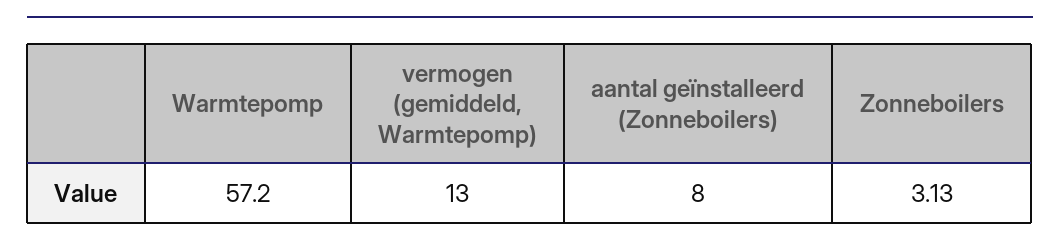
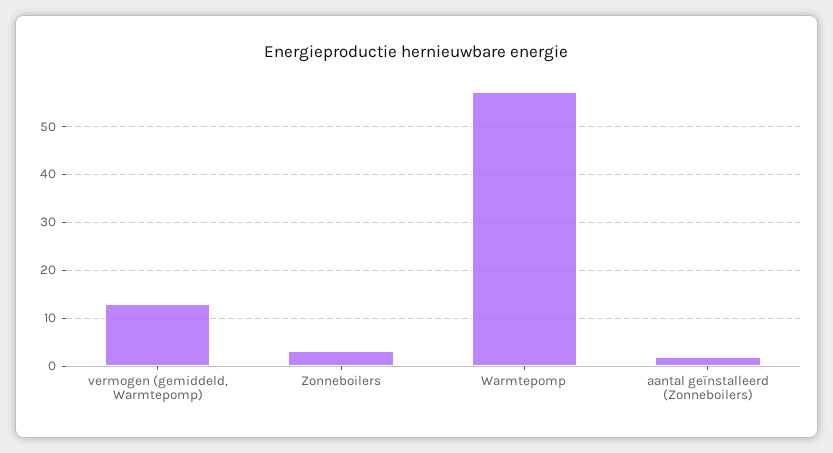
  {
    "Warmtepomp": 57.2,
    "vermogen (gemiddeld, Warmtepomp)": 13,
-   "aantal geïnstalleerd (Zonneboilers)": 8,
+   "aantal geïnstalleerd (Zonneboilers)": 2,
    "Zonneboilers": 3.13
  }

